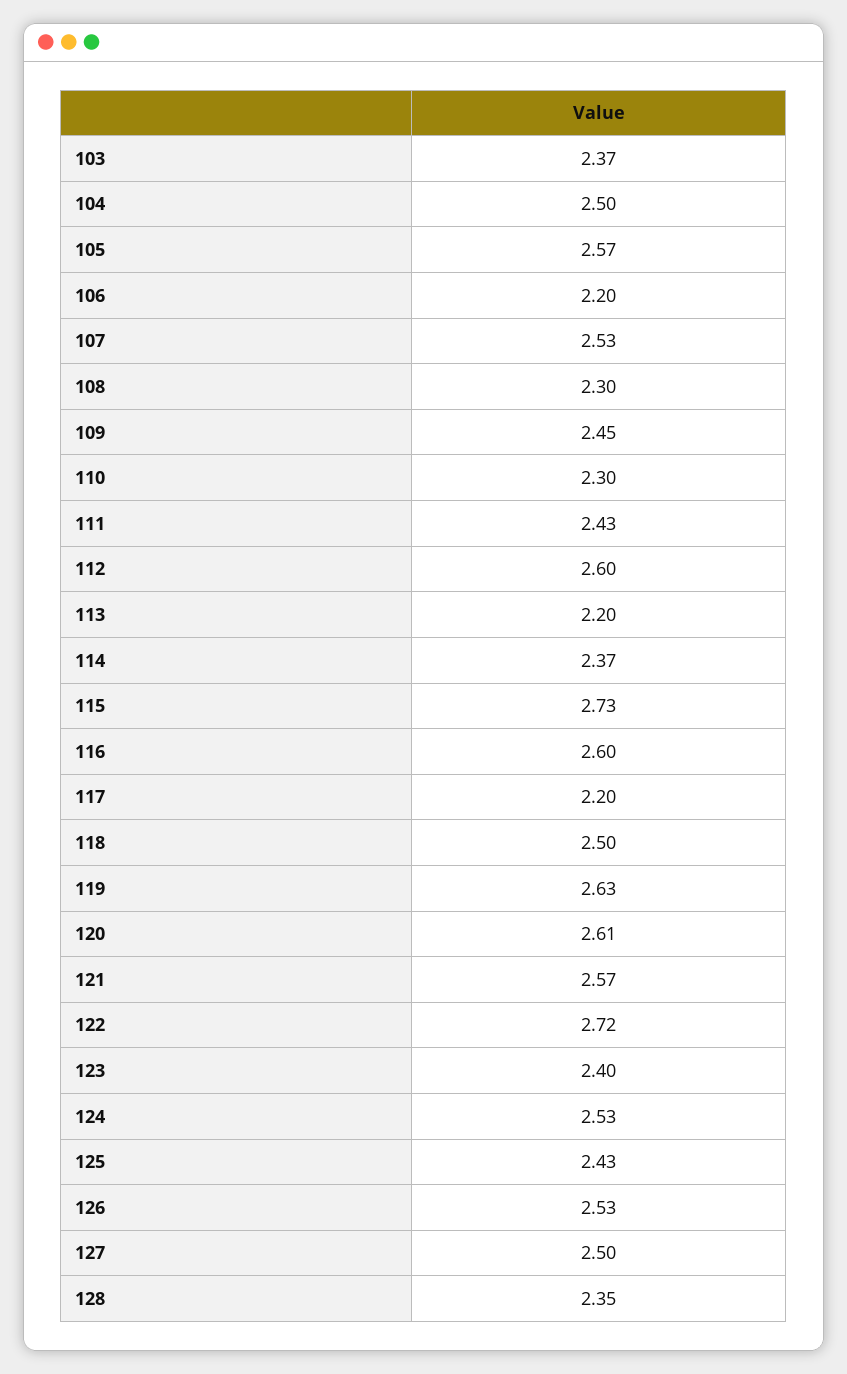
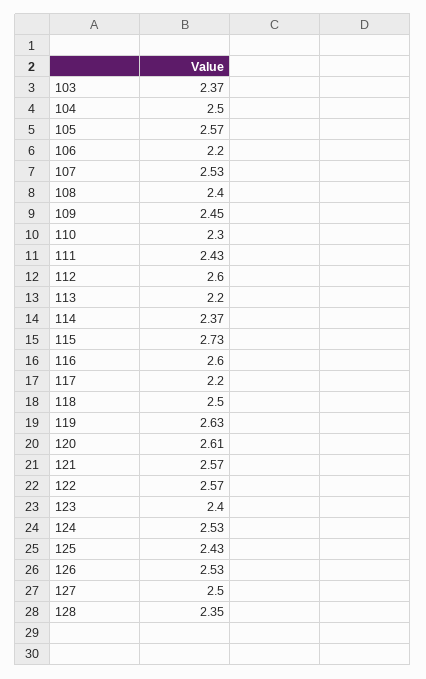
  {
    "103": 2.37,
    "104": 2.5,
    "105": 2.57,
    "106": 2.2,
    "107": 2.53,
-   "108": 2.3,
+   "108": 2.4,
    "109": 2.45,
    "110": 2.3,
    "111": 2.43,
    "112": 2.6,
    "113": 2.2,
    "114": 2.37,
    "115": 2.73,
    "116": 2.6,
    "117": 2.2,
    "118": 2.5,
    "119": 2.63,
    "120": 2.61,
    "121": 2.57,
-   "122": 2.72,
+   "122": 2.57,
    "123": 2.4,
    "124": 2.53,
    "125": 2.43,
    "126": 2.53,
    "127": 2.5,
    "128": 2.35
  }

